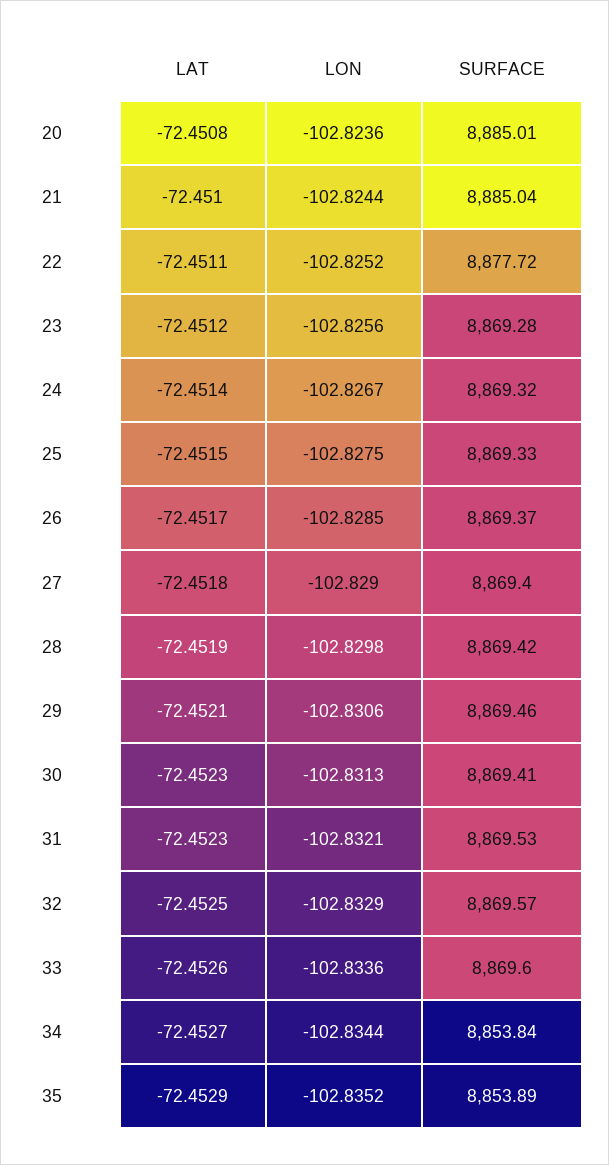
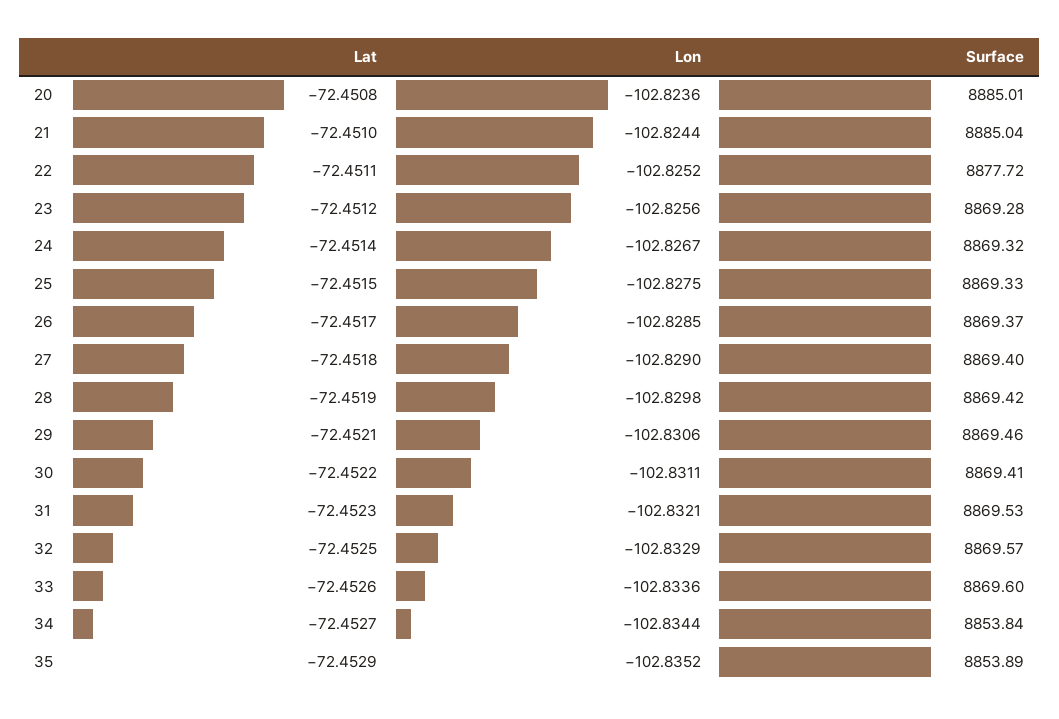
  {
    "LAT": {
      "20": -72.4508,
      "21": -72.451,
      "22": -72.4511,
      "23": -72.4512,
      "24": -72.4514,
      "25": -72.4515,
      "26": -72.4517,
      "27": -72.4518,
      "28": -72.4519,
      "29": -72.4521,
-     "30": -72.4523,
+     "30": -72.4522,
      "31": -72.4523,
      "32": -72.4525,
      "33": -72.4526,
      "34": -72.4527,
      "35": -72.4529
    },
    "LON": {
      "20": -102.8236,
      "21": -102.8244,
      "22": -102.8252,
      "23": -102.8256,
      "24": -102.8267,
      "25": -102.8275,
      "26": -102.8285,
      "27": -102.829,
      "28": -102.8298,
      "29": -102.8306,
-     "30": -102.8313,
+     "30": -102.8311,
      "31": -102.8321,
      "32": -102.8329,
      "33": -102.8336,
      "34": -102.8344,
      "35": -102.8352
    },
    "SURFACE": {
      "20": 8885.01,
      "21": 8885.04,
      "22": 8877.72,
      "23": 8869.28,
      "24": 8869.32,
      "25": 8869.33,
      "26": 8869.37,
      "27": 8869.4,
      "28": 8869.42,
      "29": 8869.46,
      "30": 8869.41,
      "31": 8869.53,
      "32": 8869.57,
      "33": 8869.6,
      "34": 8853.84,
      "35": 8853.89
    }
  }

